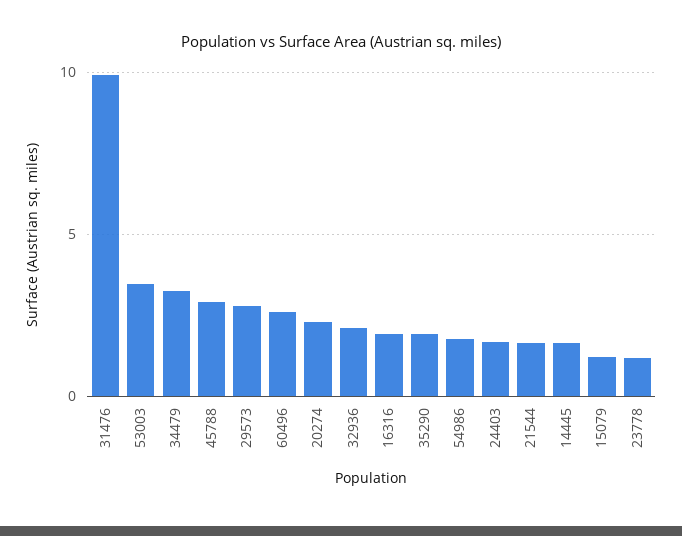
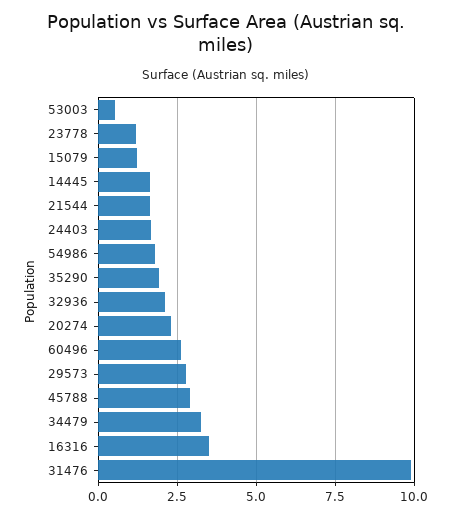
  {
    "31476": 10,
-   "53003": 3.5,
+   "53003": 0.5,
    "34479": 3.25,
    "45788": 3,
    "29573": 2.75,
    "60496": 2.5,
    "20274": 2.25,
    "32936": 2,
-   "16316": 2,
+   "16316": 3.5,
    "35290": 2,
    "54986": 1.75,
    "24403": 1.75,
    "21544": 1.75,
    "14445": 1.75,
    "15079": 1.25,
    "23778": 1.25
  }

